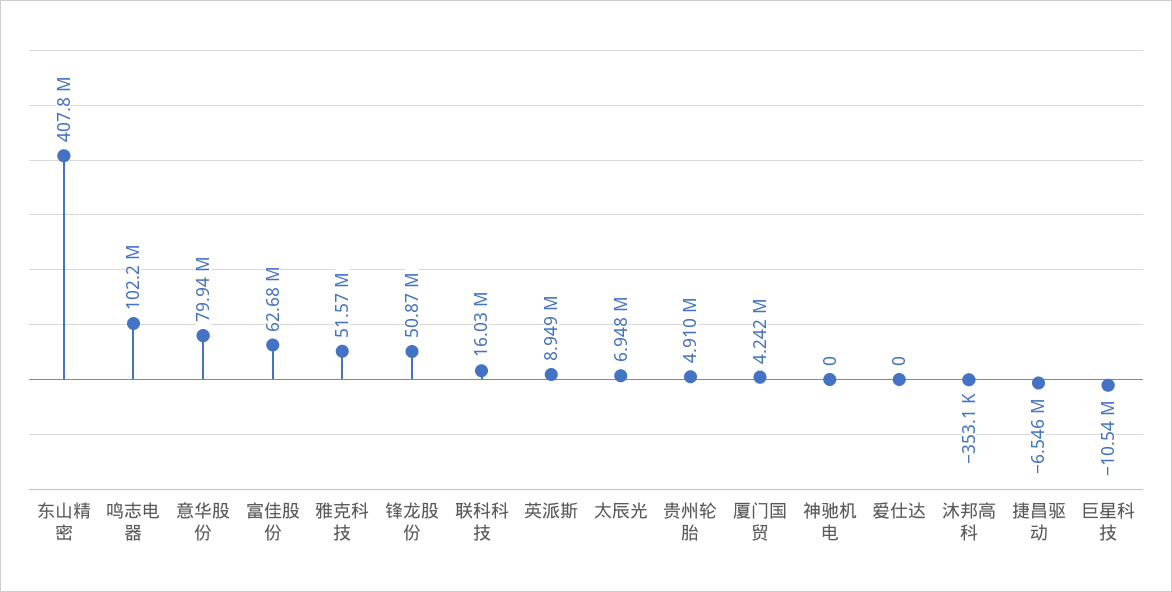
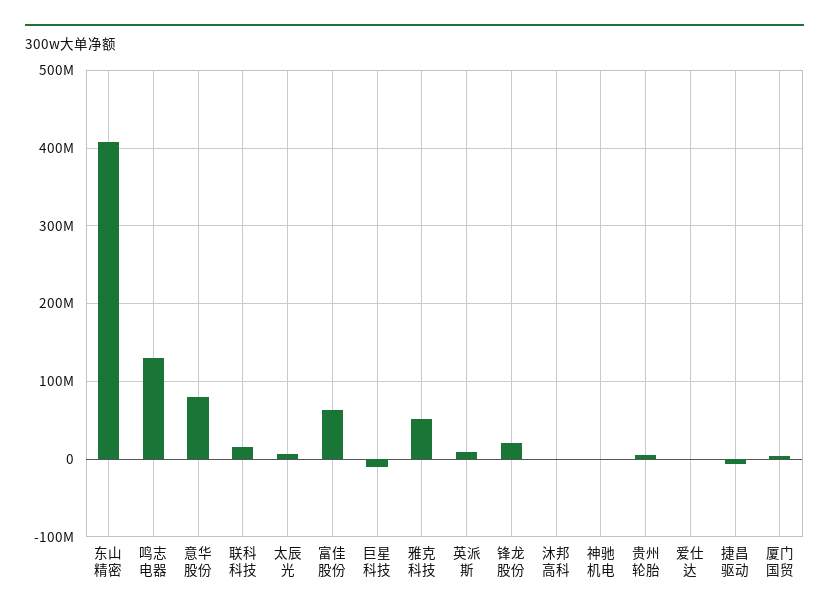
  {
    "东山精密": 407800000,
-   "鸣志电器": 102200000,
+   "鸣志电器": 130000000,
    "意华股份": 79940000,
    "富佳股份": 62680000,
    "雅克科技": 51570000,
-   "锋龙股份": 50870000,
+   "锋龙股份": 20000000,
    "联科科技": 16030000,
    "英派斯": 8949000,
    "太辰光": 6948000,
    "贵州轮胎": 4910000,
    "厦门国贸": 4242000,
    "神驰机电": 0,
    "爱仕达": 0,
    "沐邦高科": -353100,
    "捷昌驱动": -6546000,
    "巨星科技": -10540000
  }

